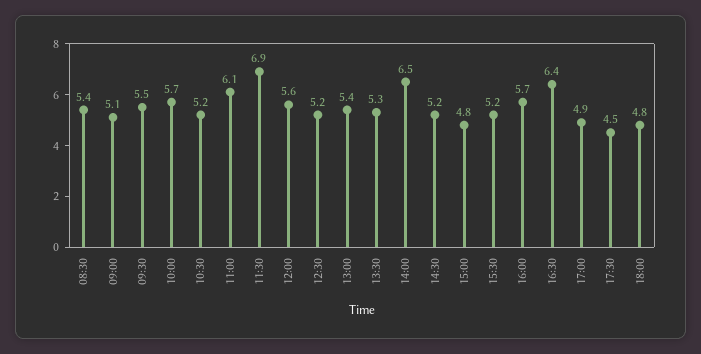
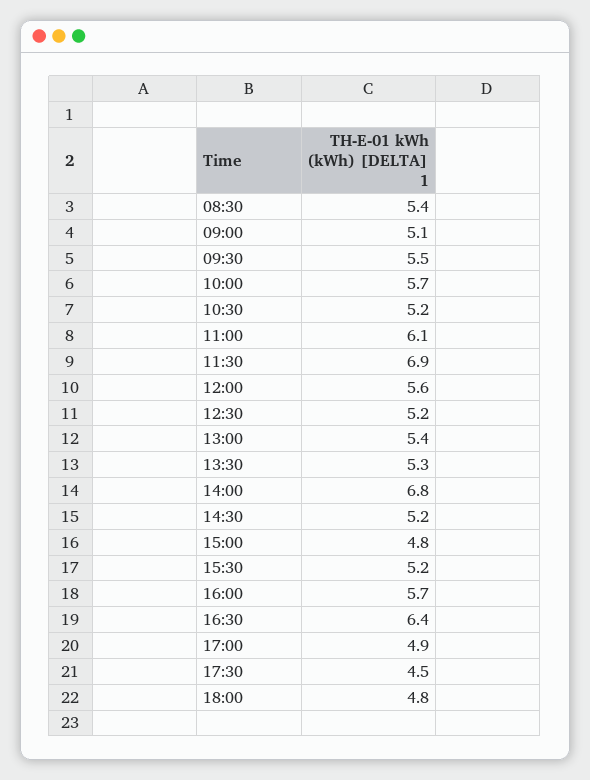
  {
    "08:30": 5.4,
    "09:00": 5.1,
    "09:30": 5.5,
    "10:00": 5.7,
    "10:30": 5.2,
    "11:00": 6.1,
    "11:30": 6.9,
    "12:00": 5.6,
    "12:30": 5.2,
    "13:00": 5.4,
    "13:30": 5.3,
-   "14:00": 6.5,
+   "14:00": 6.8,
    "14:30": 5.2,
    "15:00": 4.8,
    "15:30": 5.2,
    "16:00": 5.7,
    "16:30": 6.4,
    "17:00": 4.9,
    "17:30": 4.5,
    "18:00": 4.8
  }

